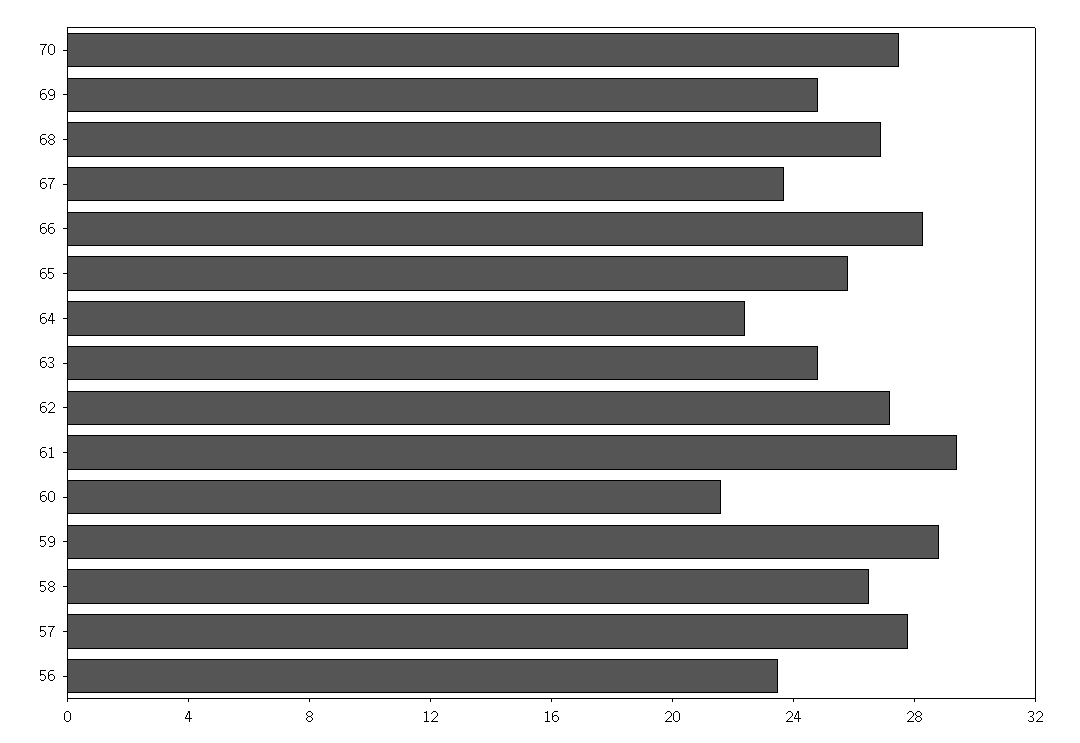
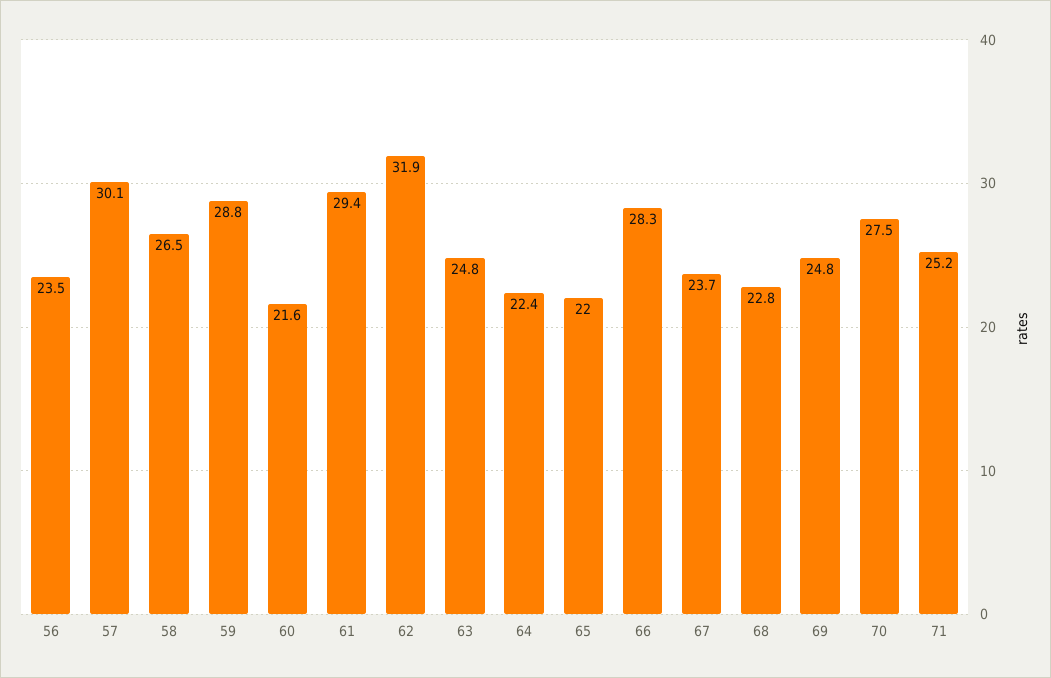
  {
    "70": 27.5,
    "69": 24.8,
-   "68": 27,
+   "68": 22.8,
    "67": 23.7,
    "66": 28.3,
-   "65": 26,
+   "65": 22,
    "64": 22.4,
    "63": 24.8,
-   "62": 27,
+   "62": 31.9,
    "61": 29.4,
    "60": 21.6,
    "59": 28.8,
    "58": 26.5,
-   "57": 28,
+   "57": 30.1,
-   "56": 23.5
+   "56": 23.5,
+   "71": 25.2
  }

